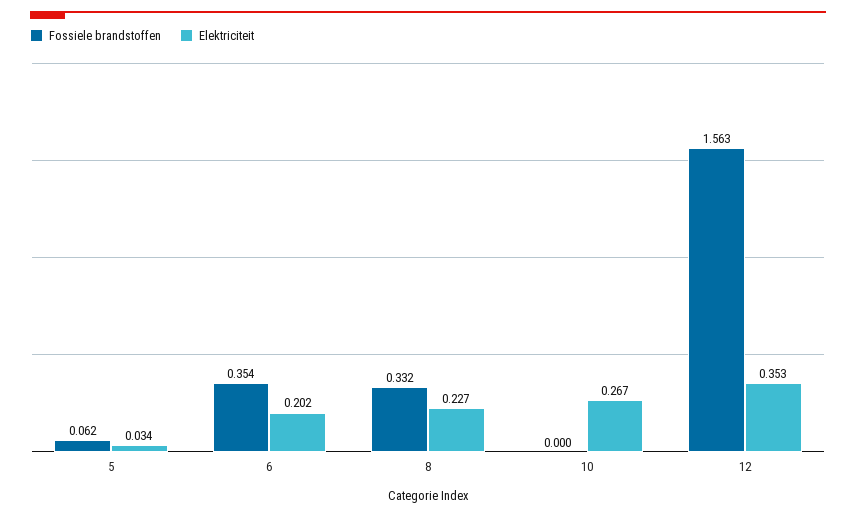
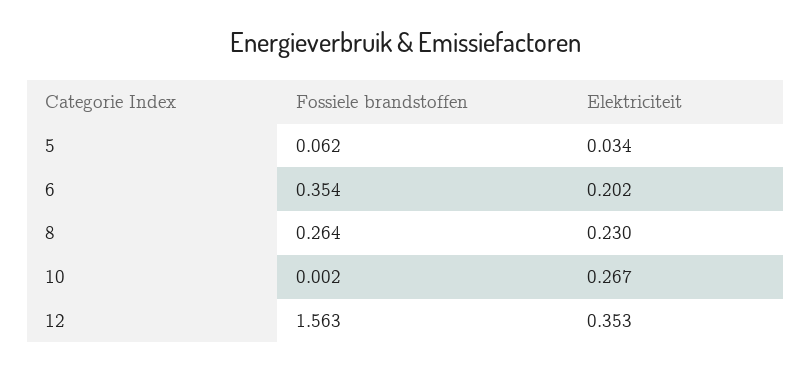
  {
    "Fossiele brandstoffen": {
      "5": 0.062,
      "6": 0.354,
-     "8": 0.332,
+     "8": 0.264,
-     "10": 0,
+     "10": 0.002,
      "12": 1.563
    },
    "Elektriciteit": {
      "5": 0.034,
      "6": 0.202,
-     "8": 0.227,
+     "8": 0.23,
      "10": 0.267,
      "12": 0.353
    }
  }

